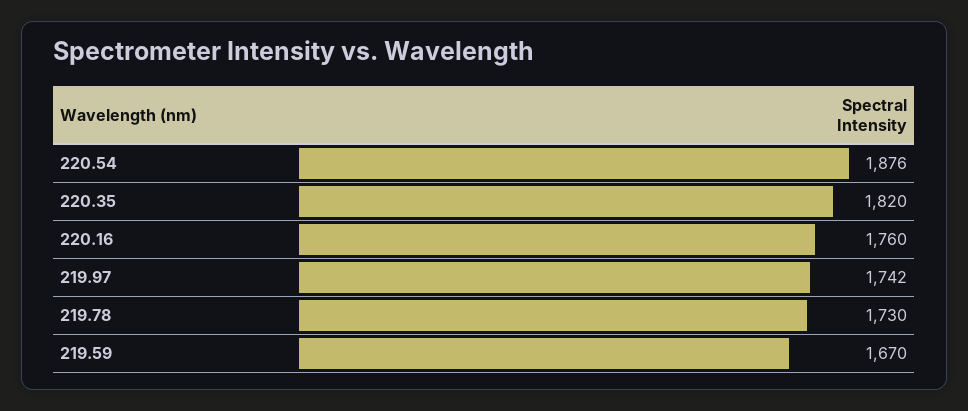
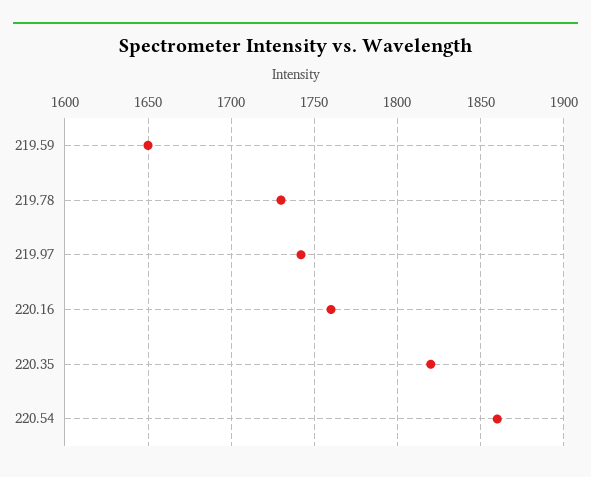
  {
-   "220.54": 1876,
+   "220.54": 1860,
    "220.35": 1820,
    "220.16": 1760,
    "219.97": 1742,
    "219.78": 1730,
-   "219.59": 1670
+   "219.59": 1650
  }

